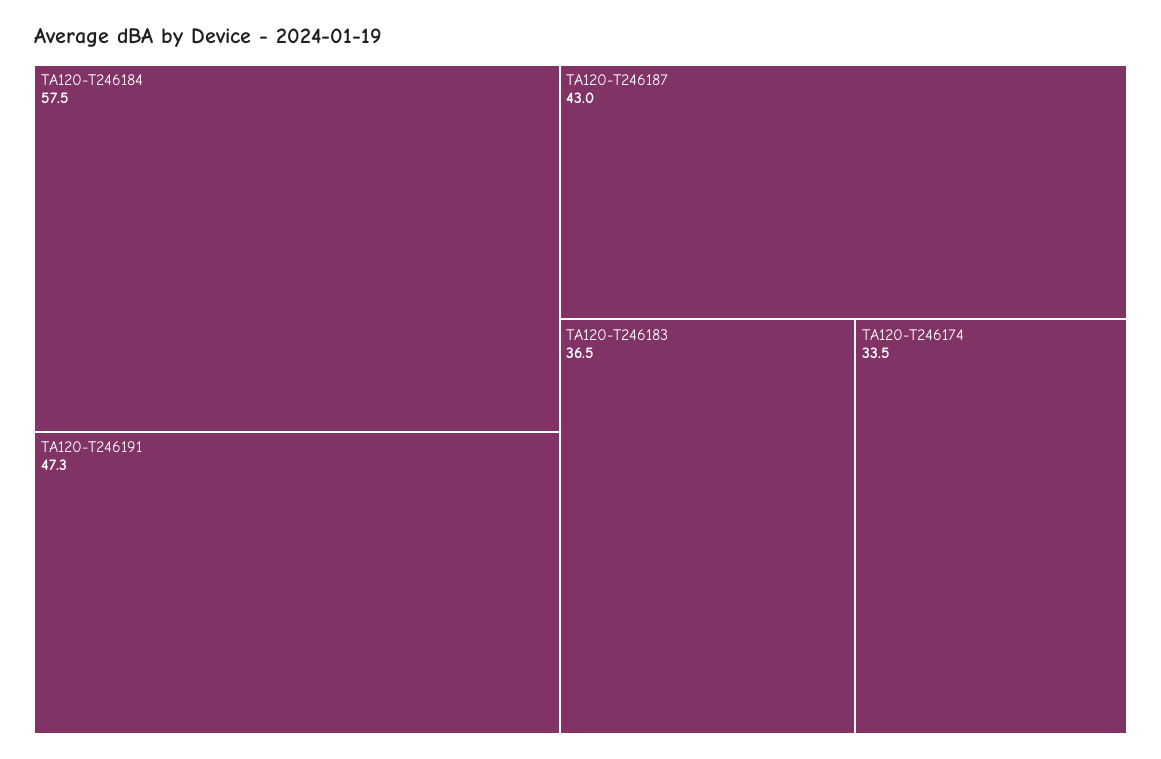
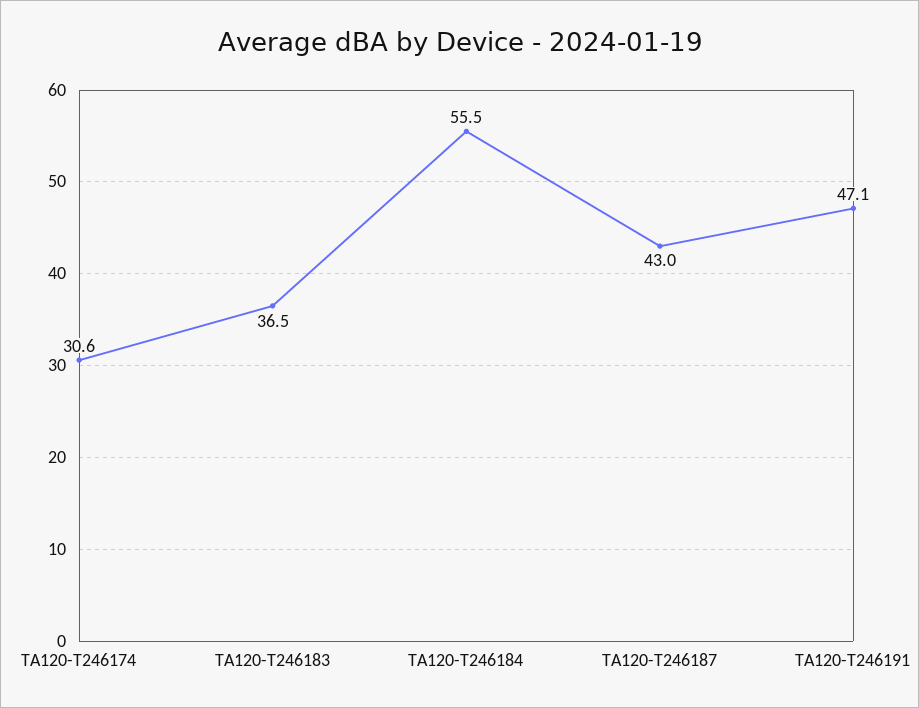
  {
-   "TA120-T246184": 57.5,
+   "TA120-T246184": 55.5,
-   "TA120-T246191": 47.3,
+   "TA120-T246191": 47.1,
    "TA120-T246187": 43,
    "TA120-T246183": 36.5,
-   "TA120-T246174": 33.5
+   "TA120-T246174": 30.6
  }

